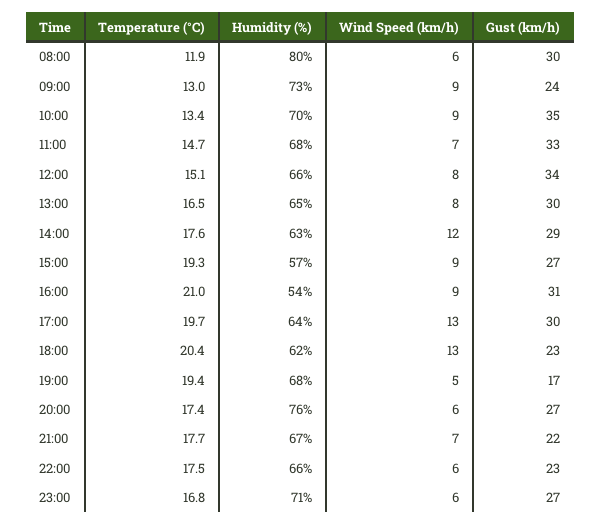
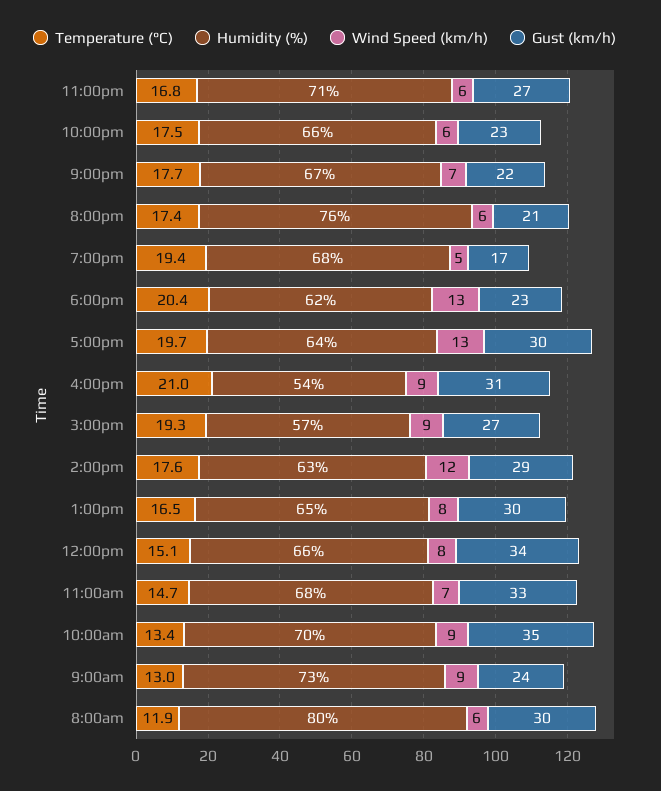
  {
    "Temperature (°C)": {
      "08:00": 11.9,
      "09:00": 13,
      "10:00": 13.4,
      "11:00": 14.7,
      "12:00": 15.1,
      "13:00": 16.5,
      "14:00": 17.6,
      "15:00": 19.3,
      "16:00": 21,
      "17:00": 19.7,
      "18:00": 20.4,
      "19:00": 19.4,
      "20:00": 17.4,
      "21:00": 17.7,
      "22:00": 17.5,
      "23:00": 16.8
    },
    "Humidity (%)": {
      "08:00": 80,
      "09:00": 73,
      "10:00": 70,
      "11:00": 68,
      "12:00": 66,
      "13:00": 65,
      "14:00": 63,
      "15:00": 57,
      "16:00": 54,
      "17:00": 64,
      "18:00": 62,
      "19:00": 68,
      "20:00": 76,
      "21:00": 67,
      "22:00": 66,
      "23:00": 71
    },
    "Wind Speed (km/h)": {
      "08:00": 6,
      "09:00": 9,
      "10:00": 9,
      "11:00": 7,
      "12:00": 8,
      "13:00": 8,
      "14:00": 12,
      "15:00": 9,
      "16:00": 9,
      "17:00": 13,
      "18:00": 13,
      "19:00": 5,
      "20:00": 6,
      "21:00": 7,
      "22:00": 6,
      "23:00": 6
    },
    "Gust (km/h)": {
      "08:00": 30,
      "09:00": 24,
      "10:00": 35,
      "11:00": 33,
      "12:00": 34,
      "13:00": 30,
      "14:00": 29,
      "15:00": 27,
      "16:00": 31,
      "17:00": 30,
      "18:00": 23,
      "19:00": 17,
-     "20:00": 27,
+     "20:00": 21,
      "21:00": 22,
      "22:00": 23,
      "23:00": 27
    }
  }

